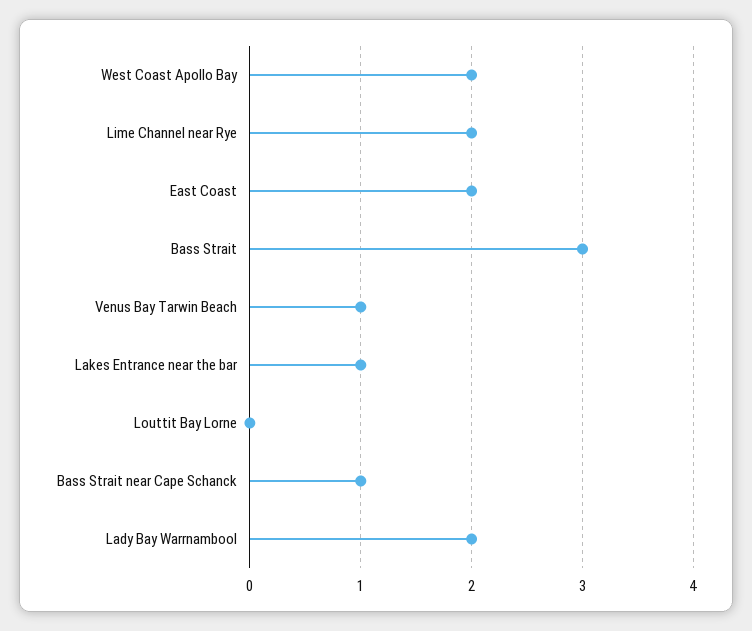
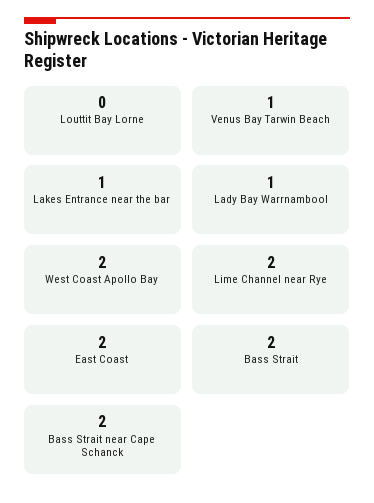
  {
    "West Coast Apollo Bay": 2,
    "Lime Channel near Rye": 2,
    "East Coast": 2,
-   "Bass Strait": 3,
+   "Bass Strait": 2,
    "Venus Bay Tarwin Beach": 1,
    "Lakes Entrance near the bar": 1,
    "Louttit Bay Lorne": 0,
-   "Bass Strait near Cape Schanck": 1,
+   "Bass Strait near Cape Schanck": 2,
-   "Lady Bay Warrnambool": 2
+   "Lady Bay Warrnambool": 1
  }

